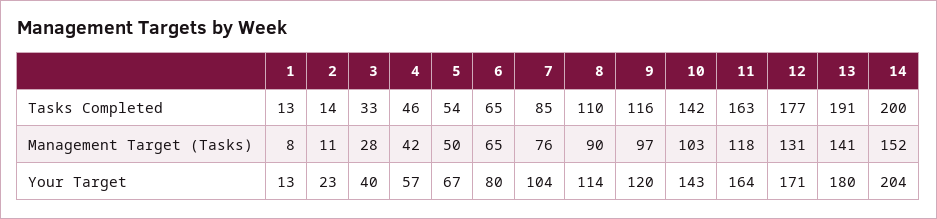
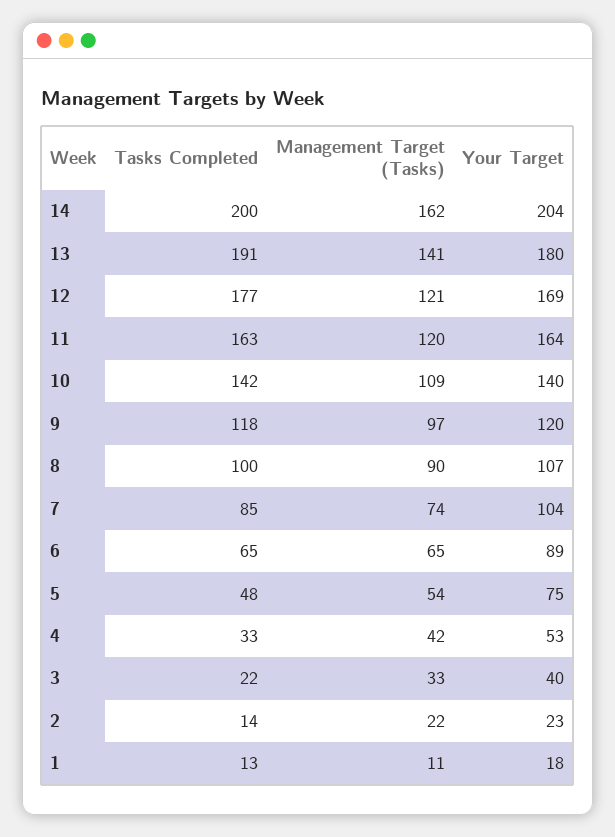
  {
    "1": {
      "Tasks Completed": 13,
-     "Management Target (Tasks)": 8,
+     "Management Target (Tasks)": 11,
-     "Your Target": 13
+     "Your Target": 18
    },
    "2": {
      "Tasks Completed": 14,
-     "Management Target (Tasks)": 11,
+     "Management Target (Tasks)": 22,
      "Your Target": 23
    },
    "3": {
-     "Tasks Completed": 33,
+     "Tasks Completed": 22,
-     "Management Target (Tasks)": 28,
+     "Management Target (Tasks)": 33,
      "Your Target": 40
    },
    "4": {
-     "Tasks Completed": 46,
+     "Tasks Completed": 33,
      "Management Target (Tasks)": 42,
-     "Your Target": 57
+     "Your Target": 53
    },
    "5": {
-     "Tasks Completed": 54,
+     "Tasks Completed": 48,
-     "Management Target (Tasks)": 50,
+     "Management Target (Tasks)": 54,
-     "Your Target": 67
+     "Your Target": 75
    },
    "6": {
      "Tasks Completed": 65,
      "Management Target (Tasks)": 65,
-     "Your Target": 80
+     "Your Target": 89
    },
    "7": {
      "Tasks Completed": 85,
-     "Management Target (Tasks)": 76,
+     "Management Target (Tasks)": 74,
      "Your Target": 104
    },
    "8": {
-     "Tasks Completed": 110,
+     "Tasks Completed": 100,
      "Management Target (Tasks)": 90,
-     "Your Target": 114
+     "Your Target": 107
    },
    "9": {
-     "Tasks Completed": 116,
+     "Tasks Completed": 118,
      "Management Target (Tasks)": 97,
      "Your Target": 120
    },
    "10": {
      "Tasks Completed": 142,
-     "Management Target (Tasks)": 103,
+     "Management Target (Tasks)": 109,
-     "Your Target": 143
+     "Your Target": 140
    },
    "11": {
      "Tasks Completed": 163,
-     "Management Target (Tasks)": 118,
+     "Management Target (Tasks)": 120,
      "Your Target": 164
    },
    "12": {
      "Tasks Completed": 177,
-     "Management Target (Tasks)": 131,
+     "Management Target (Tasks)": 121,
-     "Your Target": 171
+     "Your Target": 169
    },
    "13": {
      "Tasks Completed": 191,
      "Management Target (Tasks)": 141,
      "Your Target": 180
    },
    "14": {
      "Tasks Completed": 200,
-     "Management Target (Tasks)": 152,
+     "Management Target (Tasks)": 162,
      "Your Target": 204
    }
  }

